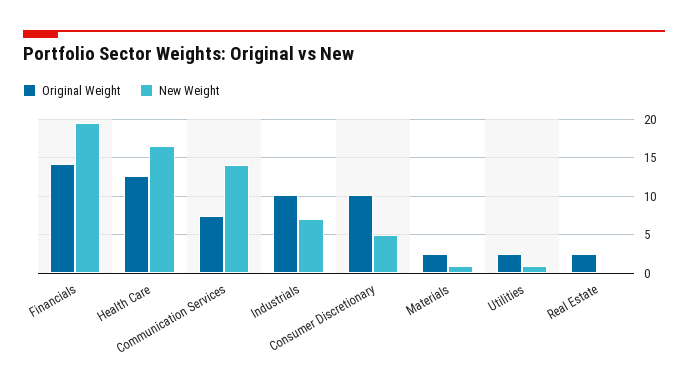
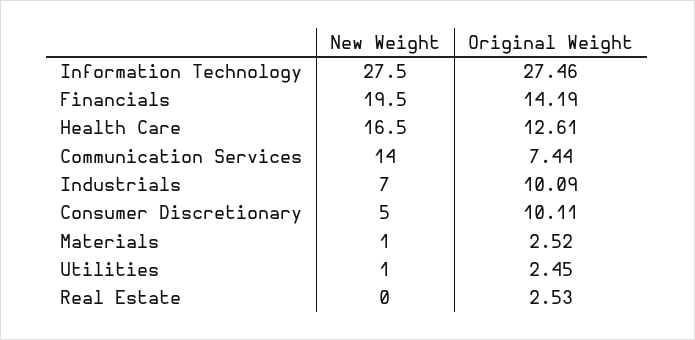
  {
    "Original Weight": {
      "Financials": 14.19,
      "Health Care": 12.61,
      "Communication Services": 7.44,
      "Industrials": 10.09,
      "Consumer Discretionary": 10.11,
      "Materials": 2.52,
      "Utilities": 2.45,
-     "Real Estate": 2.53
+     "Real Estate": 2.53,
+     "Information Technology": 27.46
    },
    "New Weight": {
      "Financials": 19.5,
      "Health Care": 16.5,
      "Communication Services": 14,
      "Industrials": 7,
      "Consumer Discretionary": 5,
      "Materials": 1,
      "Utilities": 1,
-     "Real Estate": 0
+     "Real Estate": 0,
+     "Information Technology": 27.5
    }
  }

